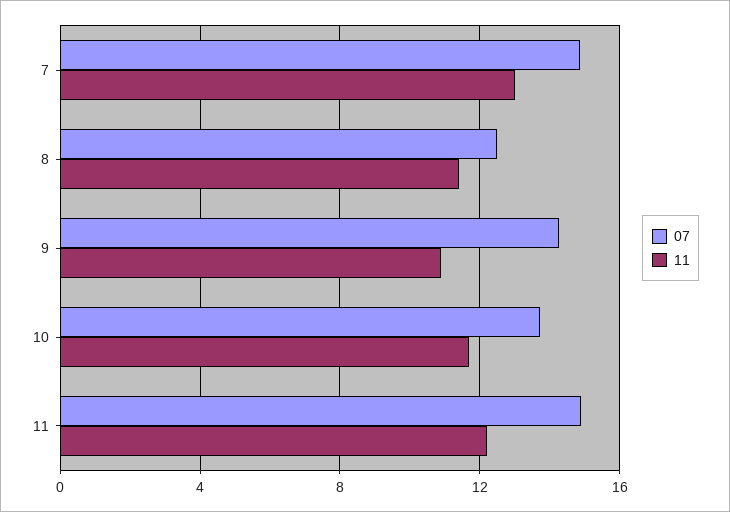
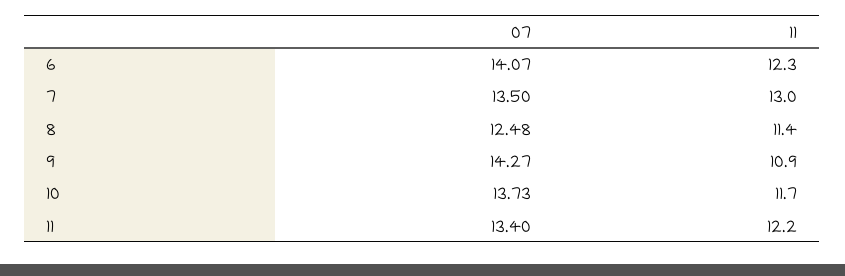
  {
    "07": {
-     "7": 15,
+     "7": 13.5,
      "8": 12.48,
      "9": 14.27,
      "10": 13.73,
-     "11": 15
+     "11": 13.4,
+     "6": 14.07
    },
    "11": {
      "7": 13,
      "8": 11.4,
      "9": 10.9,
      "10": 11.7,
-     "11": 12.2
+     "11": 12.2,
+     "6": 12.3
    }
  }

